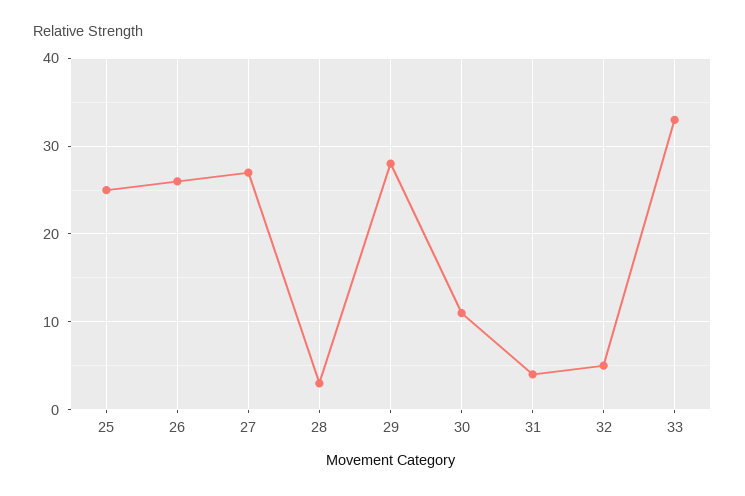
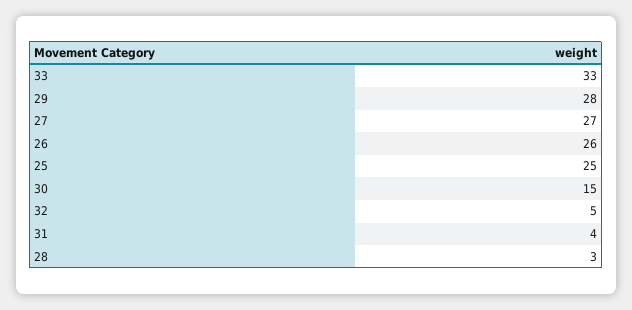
  {
    "25": 25,
    "26": 26,
    "27": 27,
    "28": 3,
    "29": 28,
-   "30": 11,
+   "30": 15,
    "31": 4,
    "32": 5,
    "33": 33
  }

